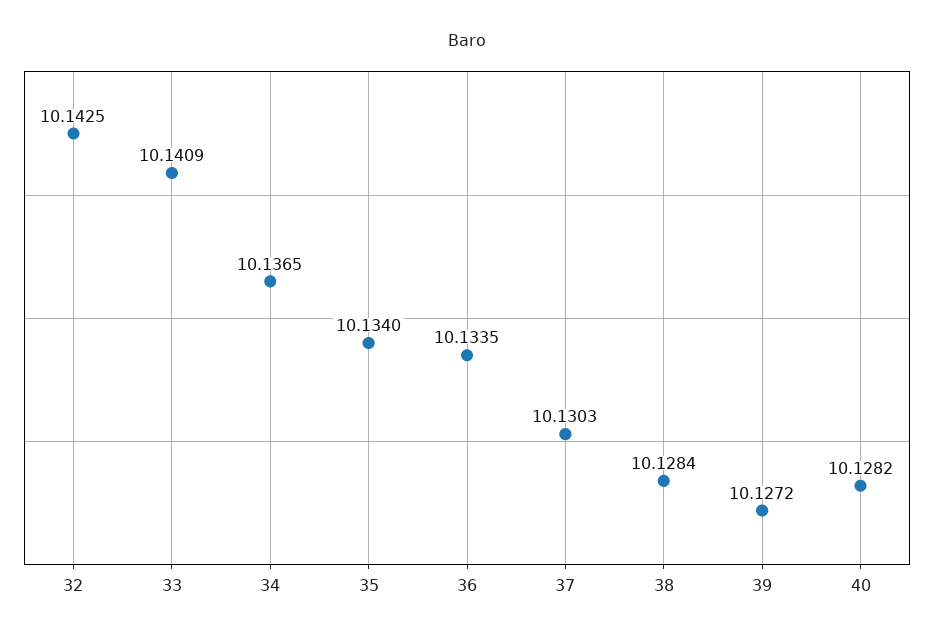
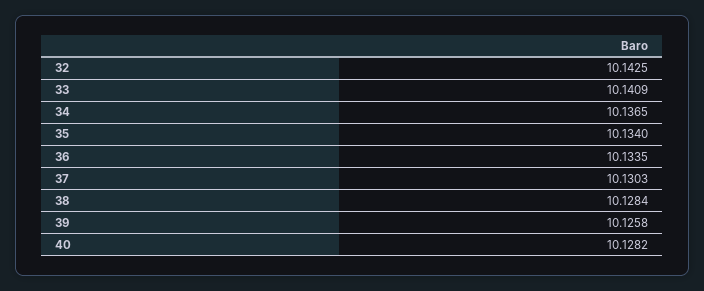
  {
    "32": 10.1425,
    "33": 10.1409,
    "34": 10.1365,
    "35": 10.134,
    "36": 10.1335,
    "37": 10.1303,
    "38": 10.1284,
-   "39": 10.1272,
+   "39": 10.1258,
    "40": 10.1282
  }

